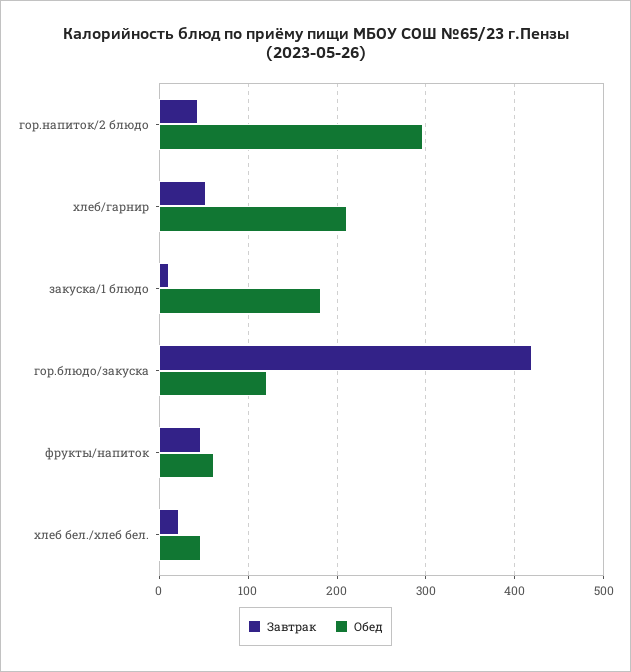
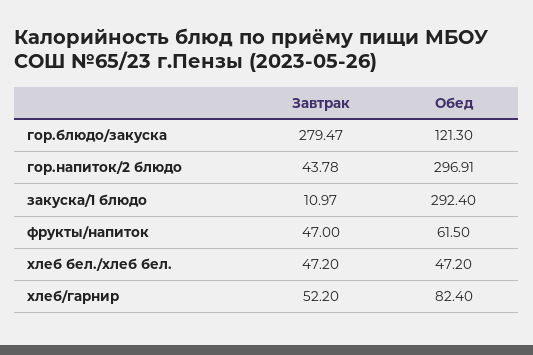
  {
    "Завтрак": {
      "гор.напиток/2 блюдо": 43.78,
      "хлеб/гарнир": 52.2,
      "закуска/1 блюдо": 10.97,
-     "гор.блюдо/закуска": 420,
+     "гор.блюдо/закуска": 279.47,
      "фрукты/напиток": 47,
-     "хлеб бел./хлеб бел.": 20
+     "хлеб бел./хлеб бел.": 47.2
    },
    "Обед": {
      "гор.напиток/2 блюдо": 296.91,
-     "хлеб/гарнир": 210,
+     "хлеб/гарнир": 82.4,
-     "закуска/1 блюдо": 180,
+     "закуска/1 блюдо": 292.4,
      "гор.блюдо/закуска": 121.3,
      "фрукты/напиток": 61.5,
      "хлеб бел./хлеб бел.": 47.2
    }
  }

